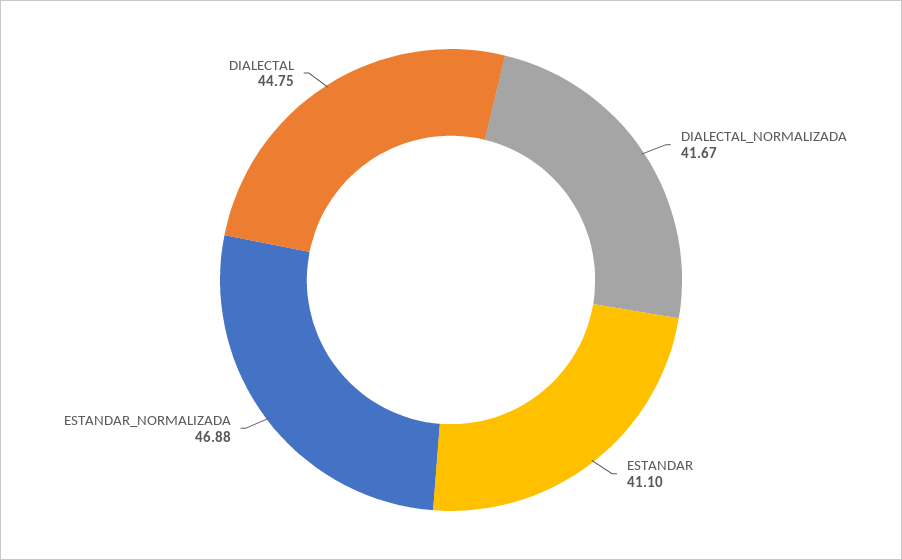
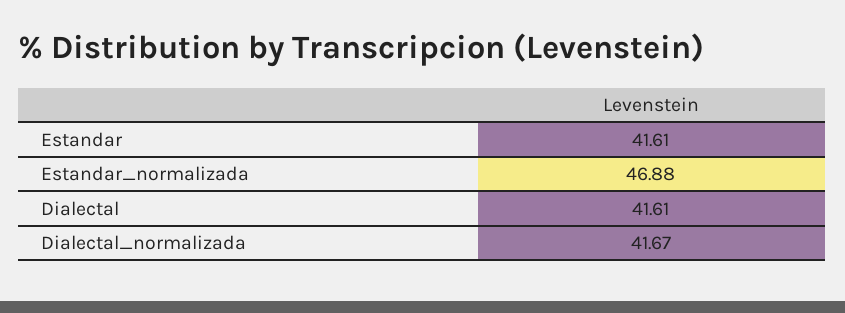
  {
    "DIALECTAL_NORMALIZADA": 41.67,
-   "ESTANDAR": 41.1,
+   "ESTANDAR": 41.61,
    "ESTANDAR_NORMALIZADA": 46.88,
-   "DIALECTAL": 44.75
+   "DIALECTAL": 41.61
  }

